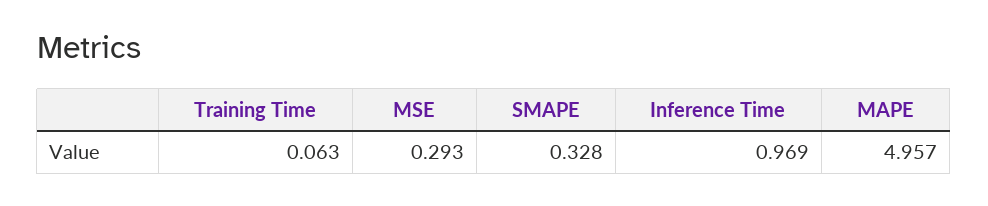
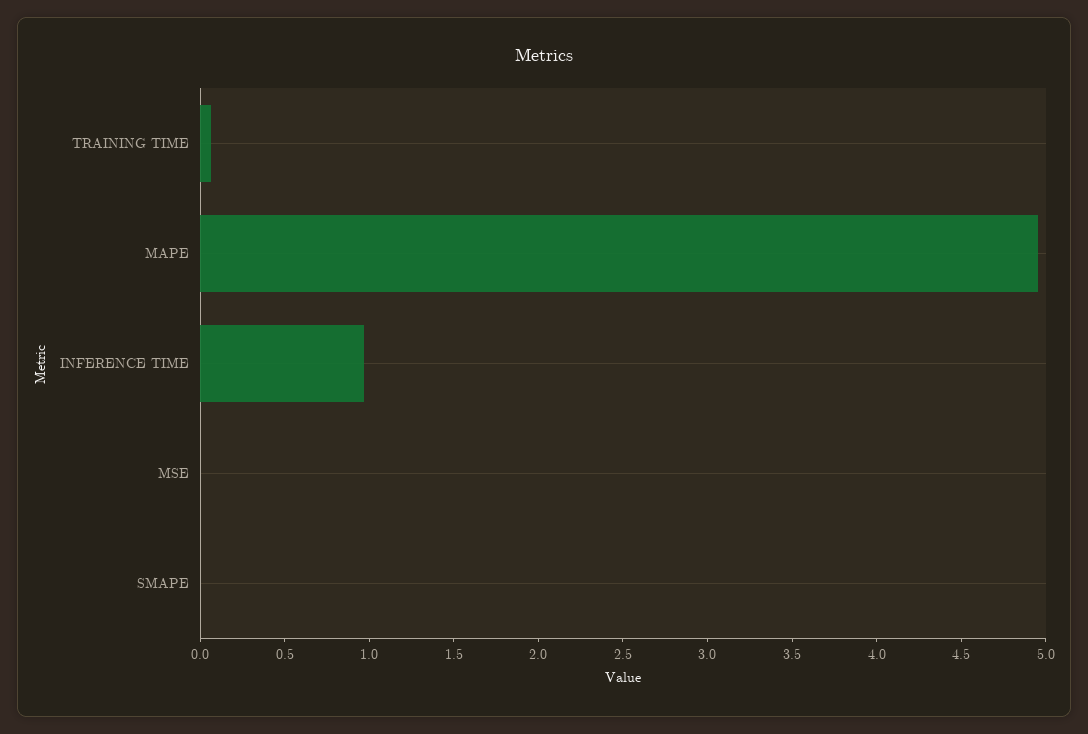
  {
    "Training Time": 0.063,
-   "MSE": 0.293,
+   "MSE": 0,
-   "SMAPE": 0.328,
+   "SMAPE": 0,
    "Inference Time": 0.969,
    "MAPE": 4.957
  }

